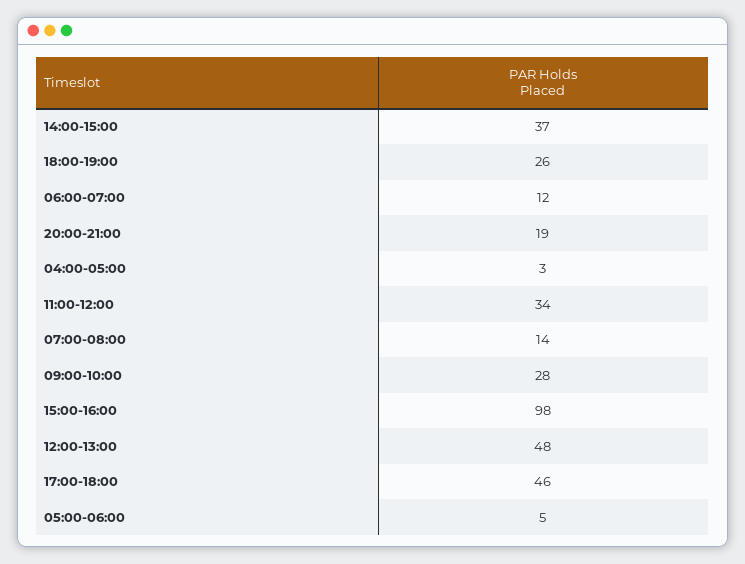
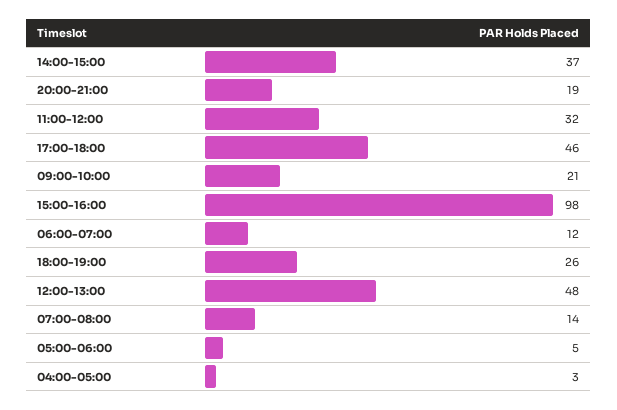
  {
    "14:00-15:00": 37,
    "18:00-19:00": 26,
    "06:00-07:00": 12,
    "20:00-21:00": 19,
    "04:00-05:00": 3,
-   "11:00-12:00": 34,
+   "11:00-12:00": 32,
    "07:00-08:00": 14,
-   "09:00-10:00": 28,
+   "09:00-10:00": 21,
    "15:00-16:00": 98,
    "12:00-13:00": 48,
    "17:00-18:00": 46,
    "05:00-06:00": 5
  }

